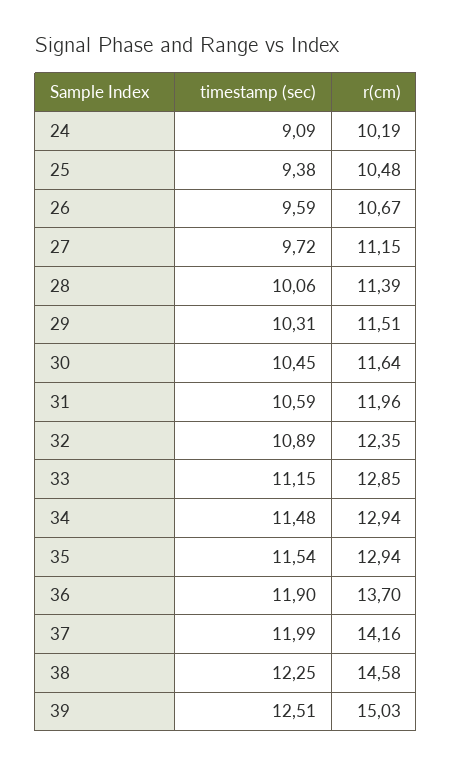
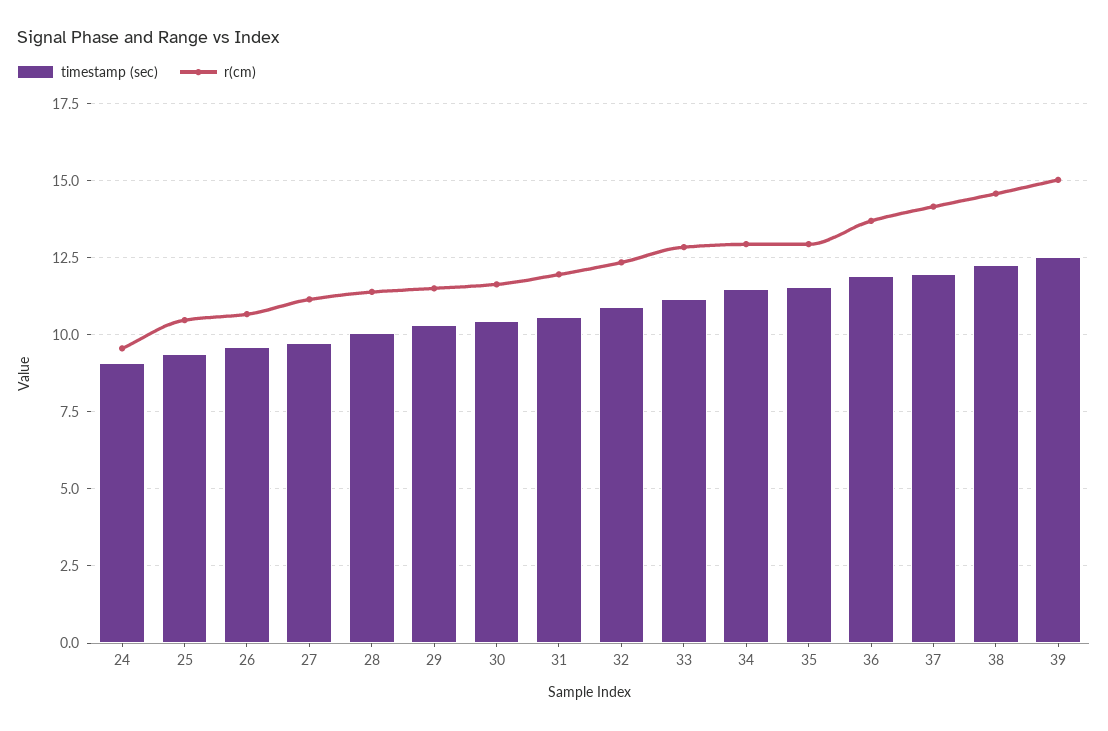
  {
    "timestamp (sec)": {
      "24": 9.09,
      "25": 9.38,
      "26": 9.59,
      "27": 9.72,
      "28": 10.06,
      "29": 10.31,
      "30": 10.45,
      "31": 10.59,
      "32": 10.89,
      "33": 11.15,
      "34": 11.48,
      "35": 11.54,
      "36": 11.9,
      "37": 11.99,
      "38": 12.25,
      "39": 12.51
    },
    "r(cm)": {
-     "24": 10.19,
+     "24": 9.5,
      "25": 10.48,
      "26": 10.67,
      "27": 11.15,
      "28": 11.39,
      "29": 11.51,
      "30": 11.64,
      "31": 11.96,
      "32": 12.35,
      "33": 12.85,
      "34": 12.94,
      "35": 12.94,
      "36": 13.7,
      "37": 14.16,
      "38": 14.58,
      "39": 15.03
    }
  }

